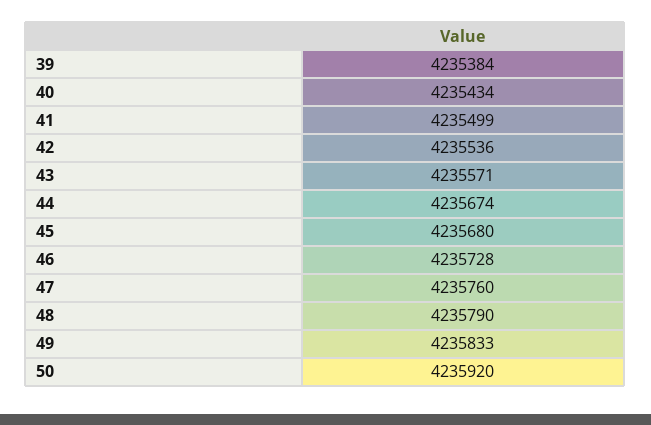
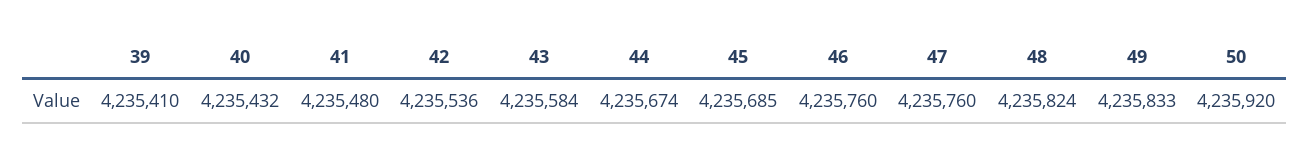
  {
-   "39": 4235384,
+   "39": 4235410,
-   "40": 4235434,
+   "40": 4235432,
-   "41": 4235499,
+   "41": 4235480,
    "42": 4235536,
-   "43": 4235571,
+   "43": 4235584,
    "44": 4235674,
-   "45": 4235680,
+   "45": 4235685,
-   "46": 4235728,
+   "46": 4235760,
    "47": 4235760,
-   "48": 4235790,
+   "48": 4235824,
    "49": 4235833,
    "50": 4235920
  }

